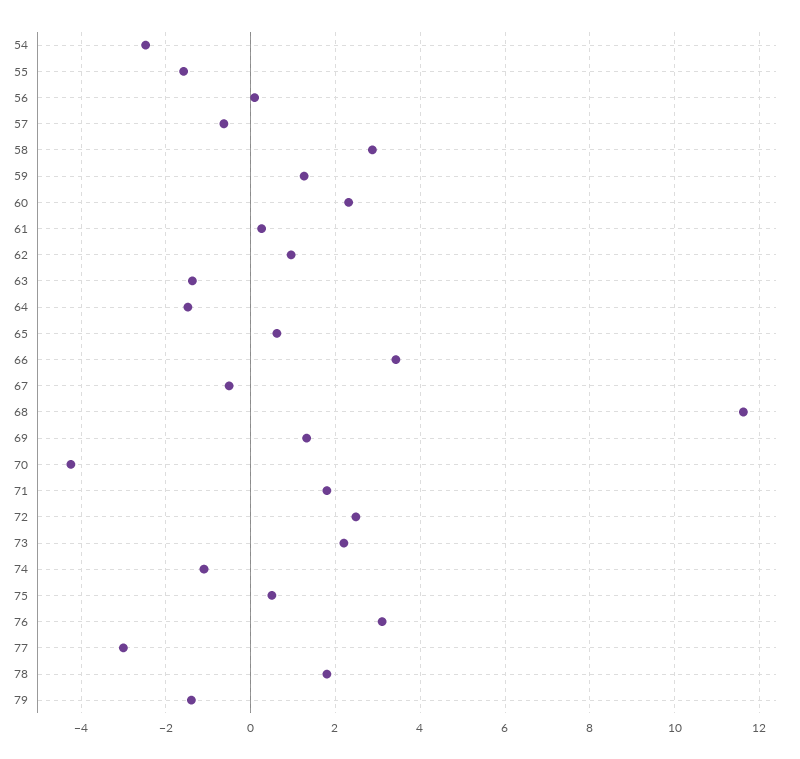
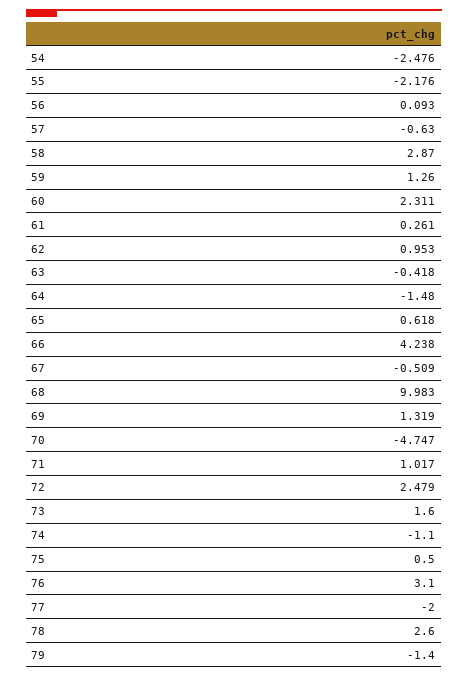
  {
    "54": -2.476,
-   "55": -1.6,
+   "55": -2.176,
    "56": 0.093,
    "57": -0.63,
    "58": 2.87,
    "59": 1.26,
    "60": 2.311,
    "61": 0.261,
    "62": 0.953,
-   "63": -1.4,
+   "63": -0.418,
    "64": -1.48,
    "65": 0.618,
-   "66": 3.4,
+   "66": 4.238,
    "67": -0.509,
-   "68": 11.6,
+   "68": 9.983,
    "69": 1.319,
-   "70": -4.2,
+   "70": -4.747,
-   "71": 1.8,
+   "71": 1.017,
    "72": 2.479,
-   "73": 2.2,
+   "73": 1.6,
    "74": -1.1,
    "75": 0.5,
    "76": 3.1,
-   "77": -3,
+   "77": -2,
-   "78": 1.8,
+   "78": 2.6,
    "79": -1.4
  }

